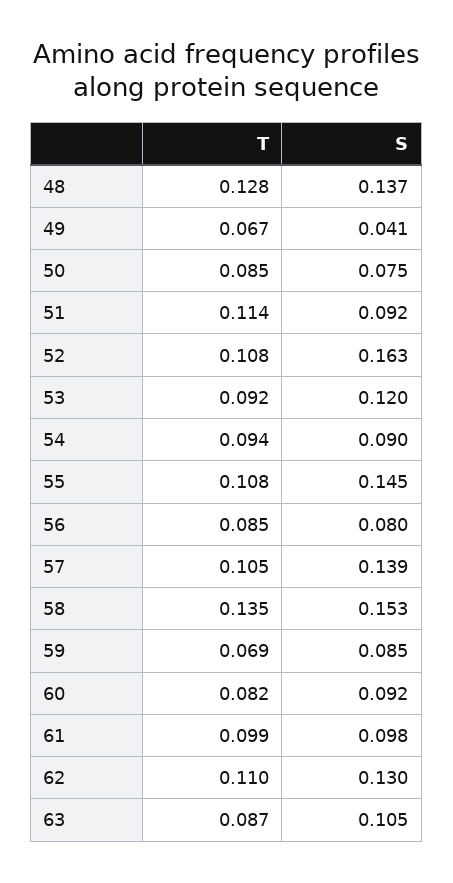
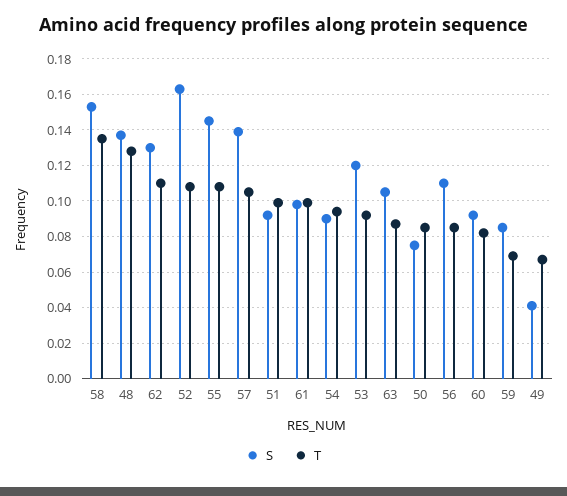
  {
    "T": {
      "48": 0.128,
      "49": 0.067,
      "50": 0.085,
-     "51": 0.114,
+     "51": 0.1,
      "52": 0.108,
      "53": 0.092,
      "54": 0.094,
      "55": 0.108,
      "56": 0.085,
      "57": 0.105,
      "58": 0.135,
      "59": 0.069,
      "60": 0.082,
      "61": 0.099,
      "62": 0.11,
      "63": 0.087
    },
    "S": {
      "48": 0.137,
      "49": 0.041,
      "50": 0.075,
      "51": 0.092,
      "52": 0.163,
      "53": 0.12,
      "54": 0.09,
      "55": 0.145,
-     "56": 0.08,
+     "56": 0.11,
      "57": 0.139,
      "58": 0.153,
      "59": 0.085,
      "60": 0.092,
      "61": 0.098,
      "62": 0.13,
      "63": 0.105
    }
  }

